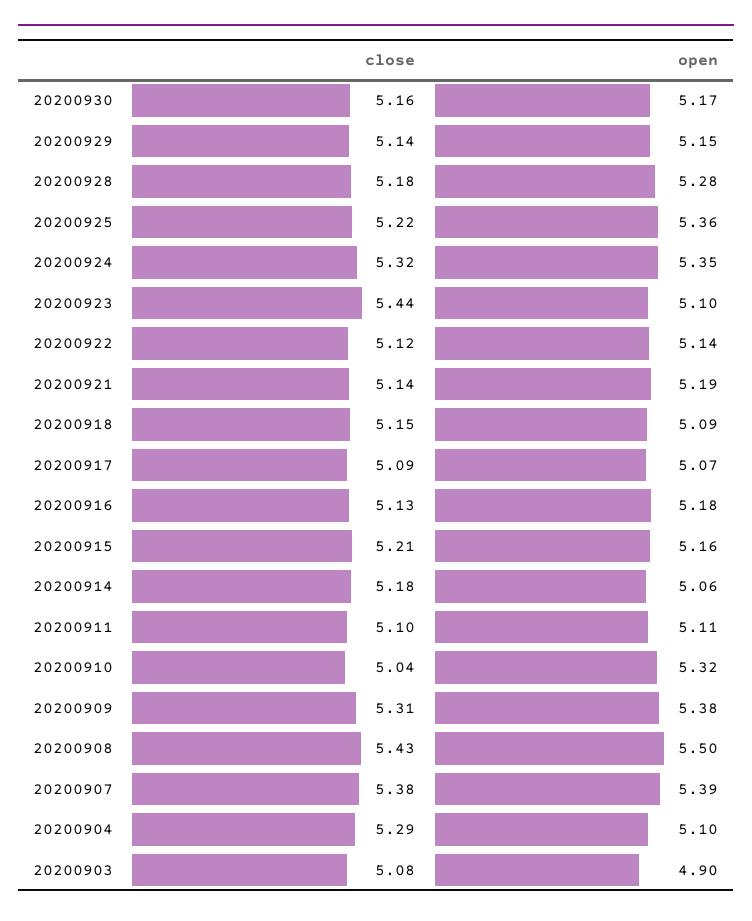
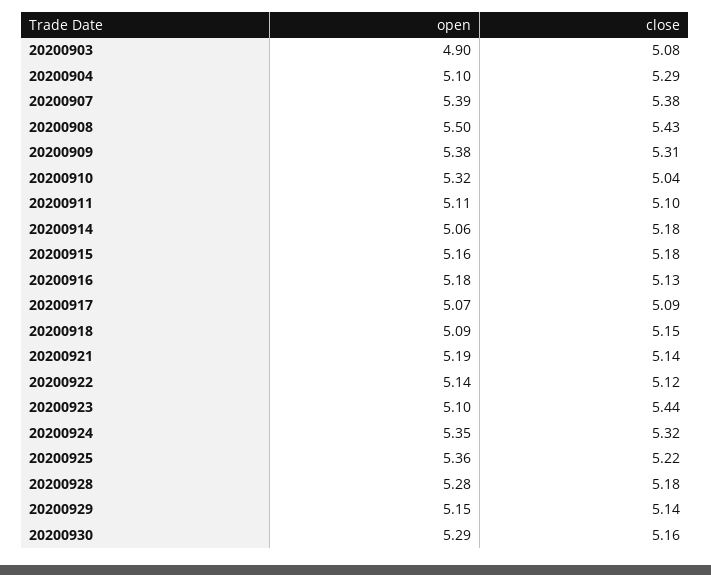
  {
    "close": {
      "20200930": 5.16,
      "20200929": 5.14,
      "20200928": 5.18,
      "20200925": 5.22,
      "20200924": 5.32,
      "20200923": 5.44,
      "20200922": 5.12,
      "20200921": 5.14,
      "20200918": 5.15,
      "20200917": 5.09,
      "20200916": 5.13,
-     "20200915": 5.21,
+     "20200915": 5.18,
      "20200914": 5.18,
      "20200911": 5.1,
      "20200910": 5.04,
      "20200909": 5.31,
      "20200908": 5.43,
      "20200907": 5.38,
      "20200904": 5.29,
      "20200903": 5.08
    },
    "open": {
-     "20200930": 5.17,
+     "20200930": 5.29,
      "20200929": 5.15,
      "20200928": 5.28,
      "20200925": 5.36,
      "20200924": 5.35,
      "20200923": 5.1,
      "20200922": 5.14,
      "20200921": 5.19,
      "20200918": 5.09,
      "20200917": 5.07,
      "20200916": 5.18,
      "20200915": 5.16,
      "20200914": 5.06,
      "20200911": 5.11,
      "20200910": 5.32,
      "20200909": 5.38,
      "20200908": 5.5,
      "20200907": 5.39,
      "20200904": 5.1,
      "20200903": 4.9
    }
  }

